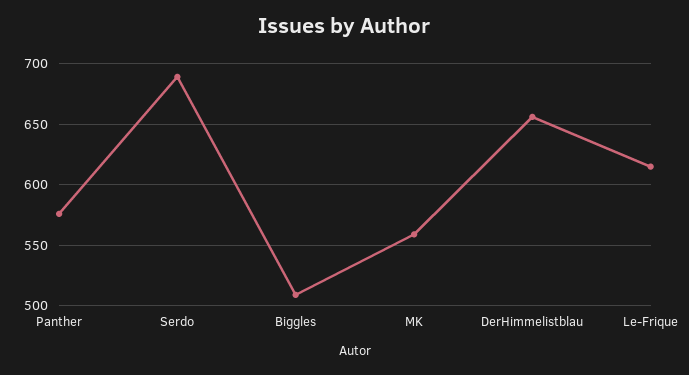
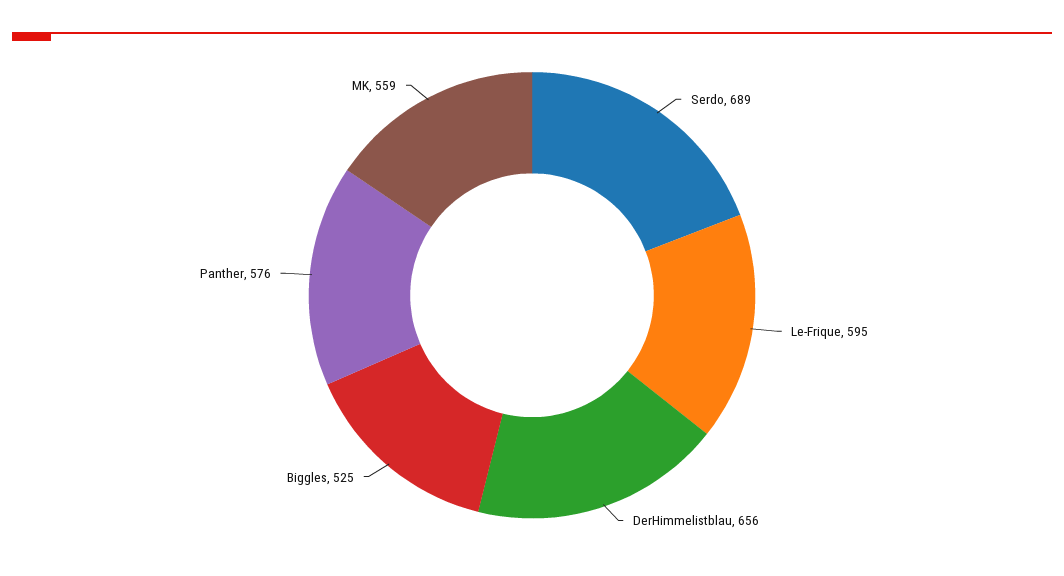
  {
    "Panther": 576,
    "Serdo": 689,
-   "Biggles": 510,
+   "Biggles": 525,
    "MK": 559,
    "DerHimmelistblau": 656,
-   "Le-Frique": 615
+   "Le-Frique": 595
  }

